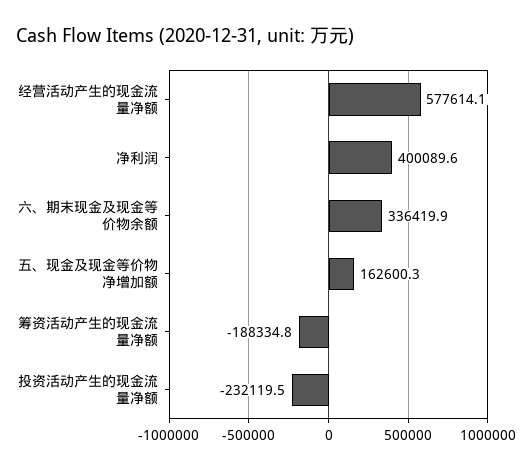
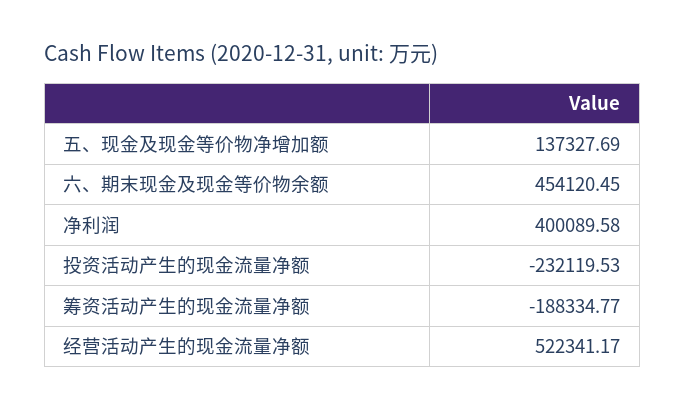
  {
-   "经营活动产生的现金流量净额": 577614.1,
+   "经营活动产生的现金流量净额": 522341.17,
    "净利润": 400089.58,
-   "六、期末现金及现金等价物余额": 336419.9,
+   "六、期末现金及现金等价物余额": 454120.45,
-   "五、现金及现金等价物净增加额": 162600.3,
+   "五、现金及现金等价物净增加额": 137327.69,
    "筹资活动产生的现金流量净额": -188334.77,
    "投资活动产生的现金流量净额": -232119.53
  }

